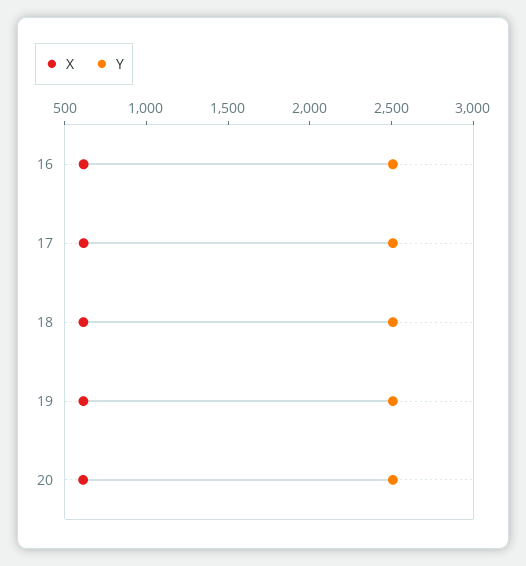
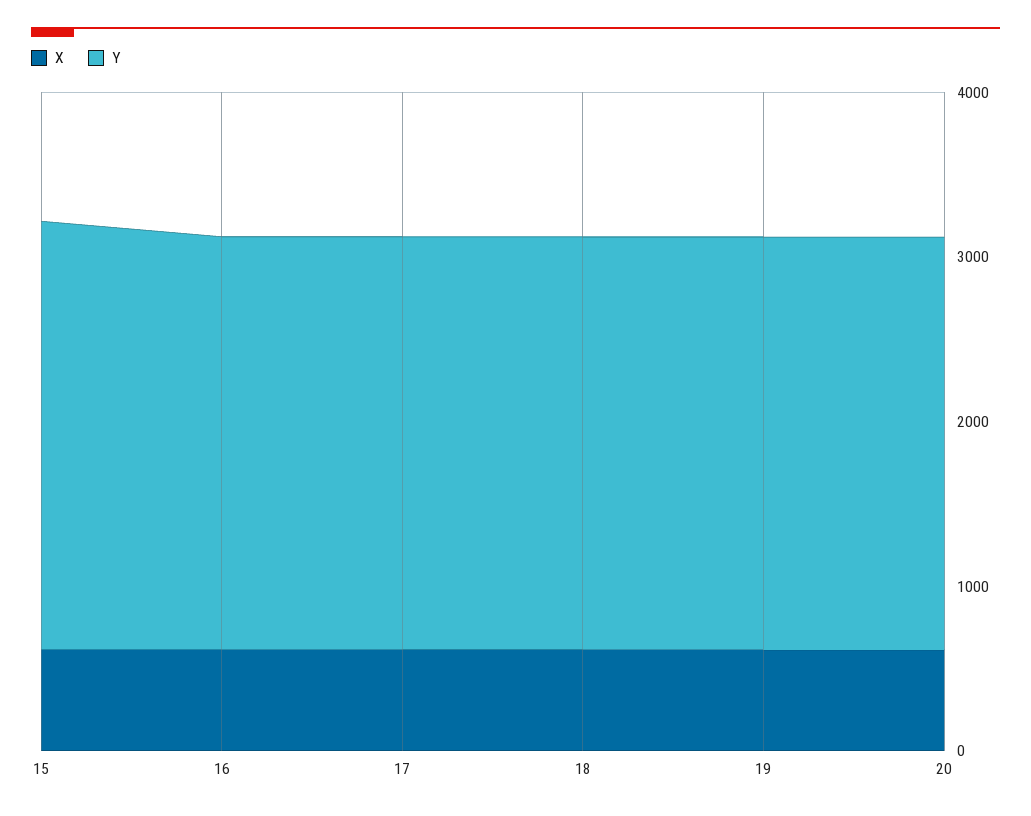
  {
    "X": {
      "16": 600,
      "17": 600,
      "18": 600,
      "19": 600,
-     "20": 600
+     "20": 600,
+     "15": 600
    },
    "Y": {
      "16": 2500,
      "17": 2500,
      "18": 2500,
      "19": 2500,
-     "20": 2500
+     "20": 2500,
+     "15": 2600
    }
  }

